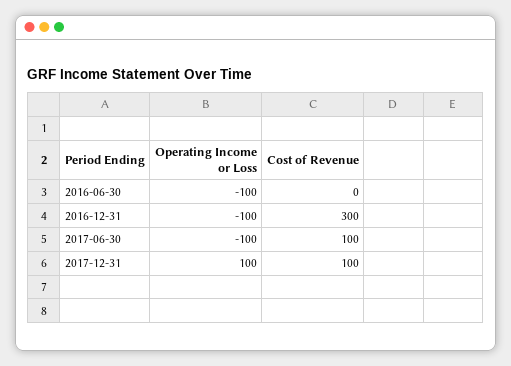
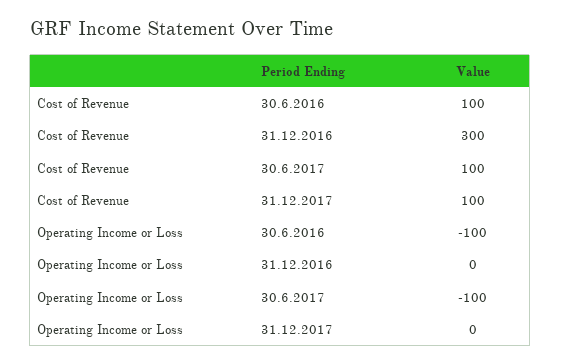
  {
    "Operating Income or Loss": {
      "2016-06-30": -100,
-     "2016-12-31": -100,
+     "2016-12-31": 0,
      "2017-06-30": -100,
-     "2017-12-31": 100
+     "2017-12-31": 0
    },
    "Cost of Revenue": {
-     "2016-06-30": 0,
+     "2016-06-30": 100,
      "2016-12-31": 300,
      "2017-06-30": 100,
      "2017-12-31": 100
    }
  }

